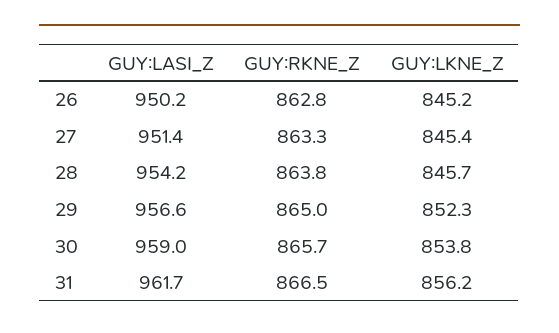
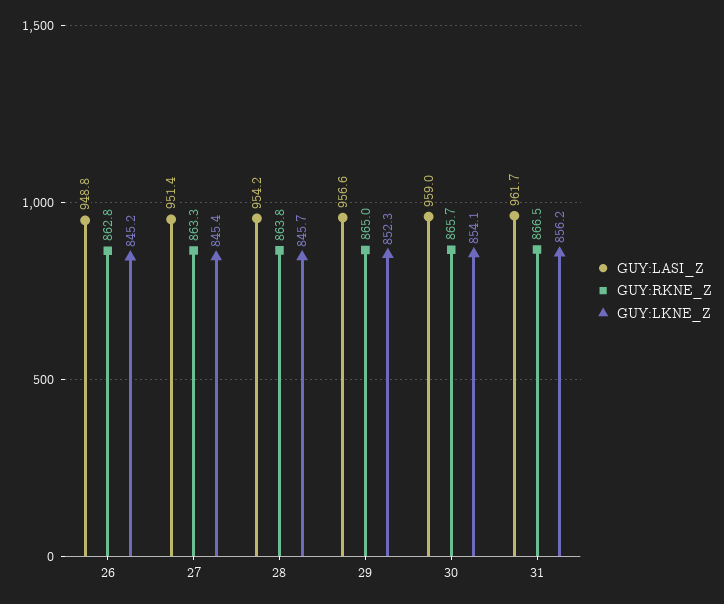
  {
    "GUY:LASI_Z": {
-     "26": 950.2,
+     "26": 948.8,
      "27": 951.4,
      "28": 954.2,
      "29": 956.6,
      "30": 959,
      "31": 961.7
    },
    "GUY:RKNE_Z": {
      "26": 862.8,
      "27": 863.3,
      "28": 863.8,
      "29": 865,
      "30": 865.7,
      "31": 866.5
    },
    "GUY:LKNE_Z": {
      "26": 845.2,
      "27": 845.4,
      "28": 845.7,
      "29": 852.3,
-     "30": 853.8,
+     "30": 854.1,
      "31": 856.2
    }
  }

